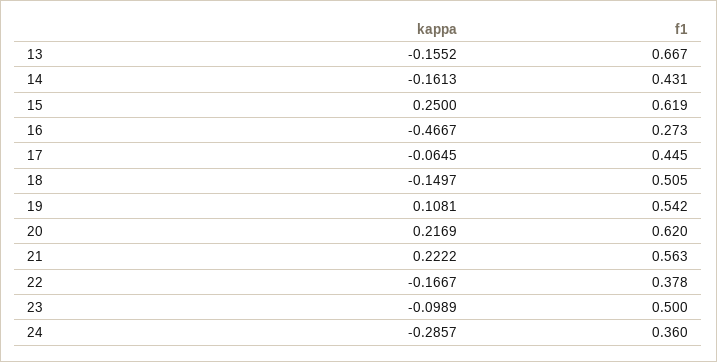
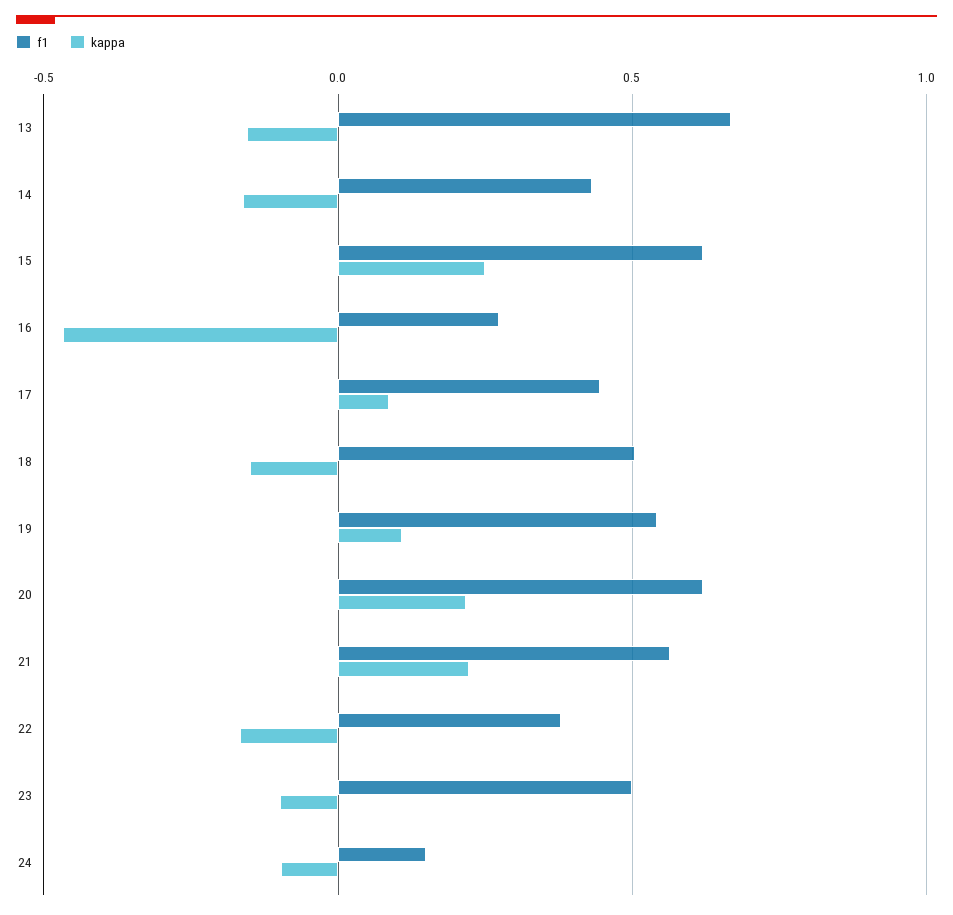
  {
    "kappa": {
      "13": -0.1552,
      "14": -0.1613,
      "15": 0.25,
      "16": -0.4667,
-     "17": -0.0645,
+     "17": 0.1,
      "18": -0.1497,
      "19": 0.1081,
      "20": 0.2169,
      "21": 0.2222,
      "22": -0.1667,
      "23": -0.0989,
-     "24": -0.2857
+     "24": -0.1
    },
    "f1": {
      "13": 0.667,
      "14": 0.431,
      "15": 0.619,
      "16": 0.273,
      "17": 0.445,
      "18": 0.505,
      "19": 0.542,
      "20": 0.62,
      "21": 0.563,
      "22": 0.378,
      "23": 0.5,
-     "24": 0.36
+     "24": 0.15
    }
  }

